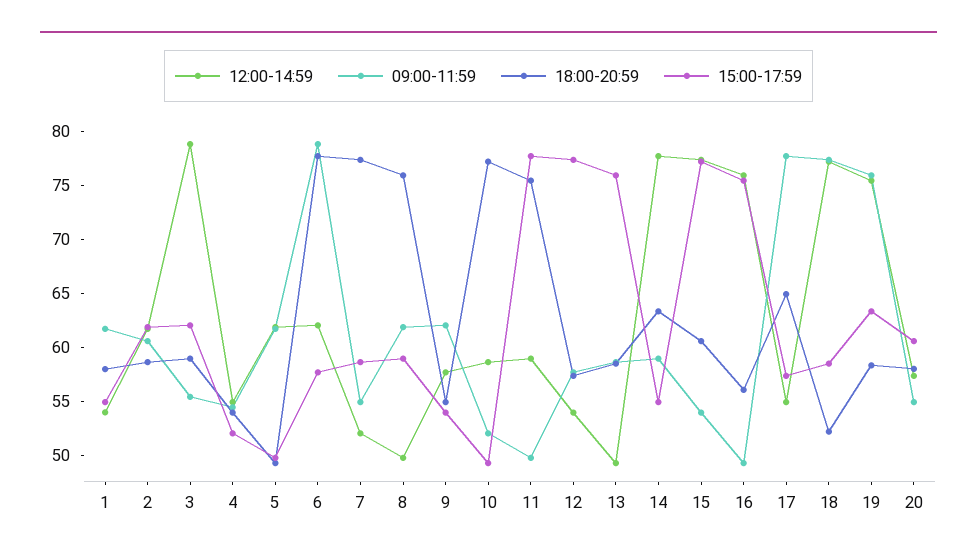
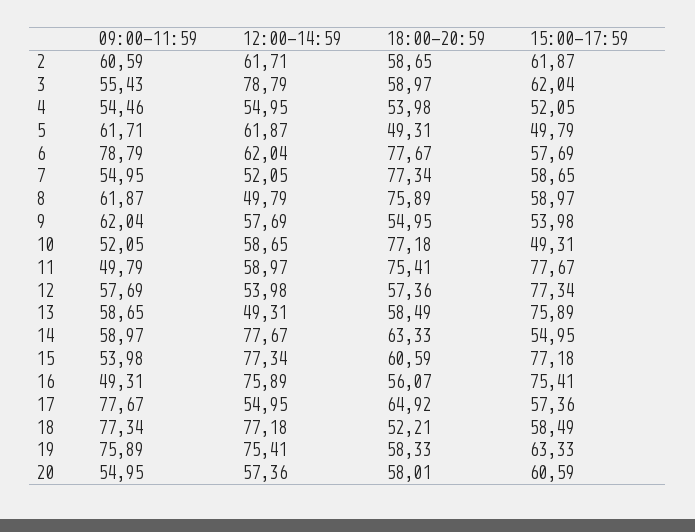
  {
    "12:00-14:59": {
-     "1": 54,
      "2": 61.71,
      "3": 78.79,
      "4": 54.95,
      "5": 61.87,
      "6": 62.04,
      "7": 52.05,
      "8": 49.79,
      "9": 57.69,
      "10": 58.65,
      "11": 58.97,
      "12": 53.98,
      "13": 49.31,
      "14": 77.67,
      "15": 77.34,
      "16": 75.89,
      "17": 54.95,
      "18": 77.18,
      "19": 75.41,
      "20": 57.36
    },
    "09:00-11:59": {
-     "1": 62,
      "2": 60.59,
      "3": 55.43,
      "4": 54.46,
      "5": 61.71,
      "6": 78.79,
      "7": 54.95,
      "8": 61.87,
      "9": 62.04,
      "10": 52.05,
      "11": 49.79,
      "12": 57.69,
      "13": 58.65,
      "14": 58.97,
      "15": 53.98,
      "16": 49.31,
      "17": 77.67,
      "18": 77.34,
      "19": 75.89,
      "20": 54.95
    },
    "18:00-20:59": {
-     "1": 58,
      "2": 58.65,
      "3": 58.97,
      "4": 53.98,
      "5": 49.31,
      "6": 77.67,
      "7": 77.34,
      "8": 75.89,
      "9": 54.95,
      "10": 77.18,
      "11": 75.41,
      "12": 57.36,
      "13": 58.49,
      "14": 63.33,
      "15": 60.59,
      "16": 56.07,
      "17": 64.92,
      "18": 52.21,
      "19": 58.33,
      "20": 58.01
    },
    "15:00-17:59": {
-     "1": 55,
      "2": 61.87,
      "3": 62.04,
      "4": 52.05,
      "5": 49.79,
      "6": 57.69,
      "7": 58.65,
      "8": 58.97,
      "9": 53.98,
      "10": 49.31,
      "11": 77.67,
      "12": 77.34,
      "13": 75.89,
      "14": 54.95,
      "15": 77.18,
      "16": 75.41,
      "17": 57.36,
      "18": 58.49,
      "19": 63.33,
      "20": 60.59
    }
  }

